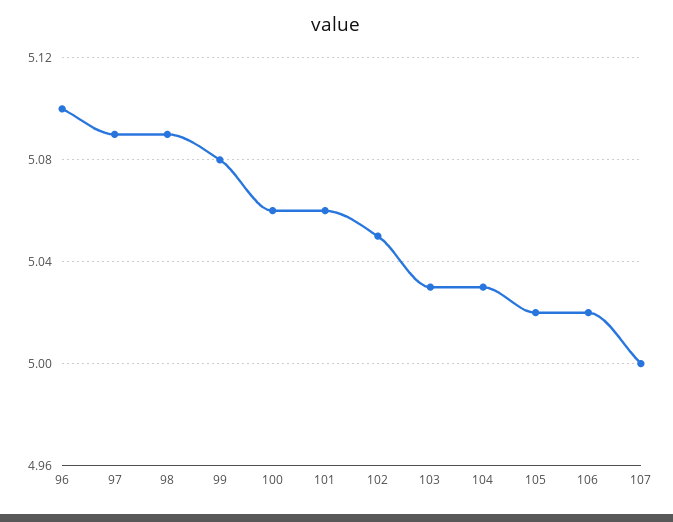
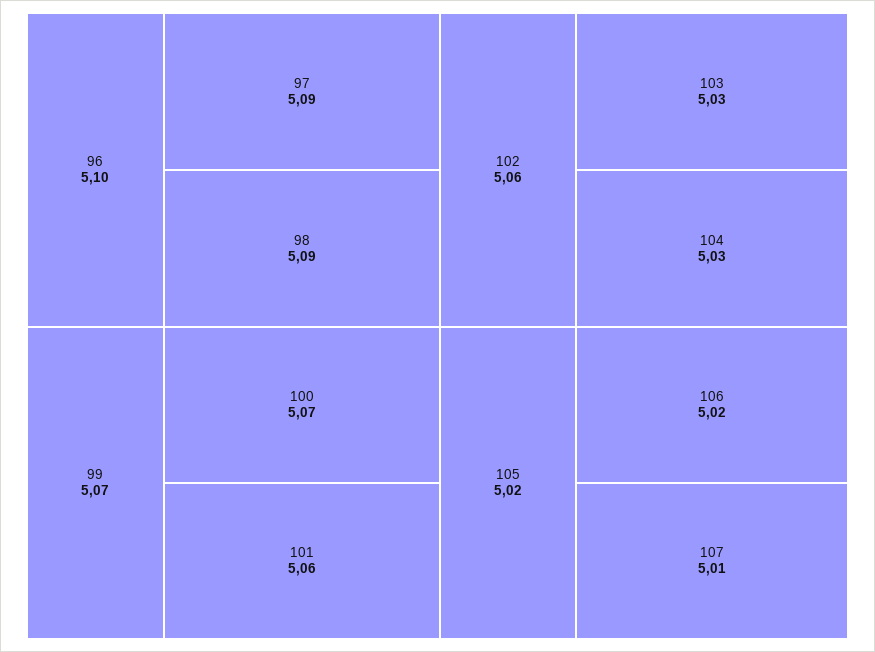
  {
    "96": 5.1,
    "97": 5.09,
    "98": 5.09,
-   "99": 5.08,
+   "99": 5.07,
-   "100": 5.06,
+   "100": 5.07,
    "101": 5.06,
-   "102": 5.05,
+   "102": 5.06,
    "103": 5.03,
    "104": 5.03,
    "105": 5.02,
    "106": 5.02,
-   "107": 5
+   "107": 5.01
  }

